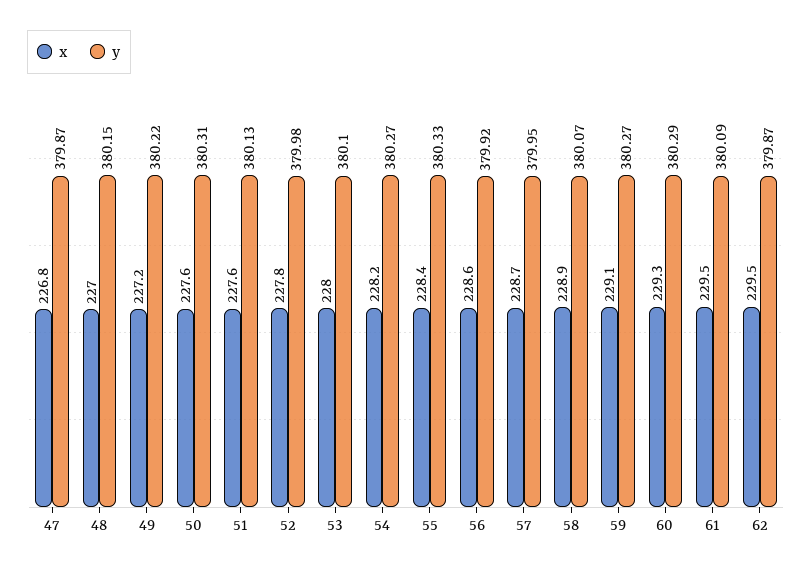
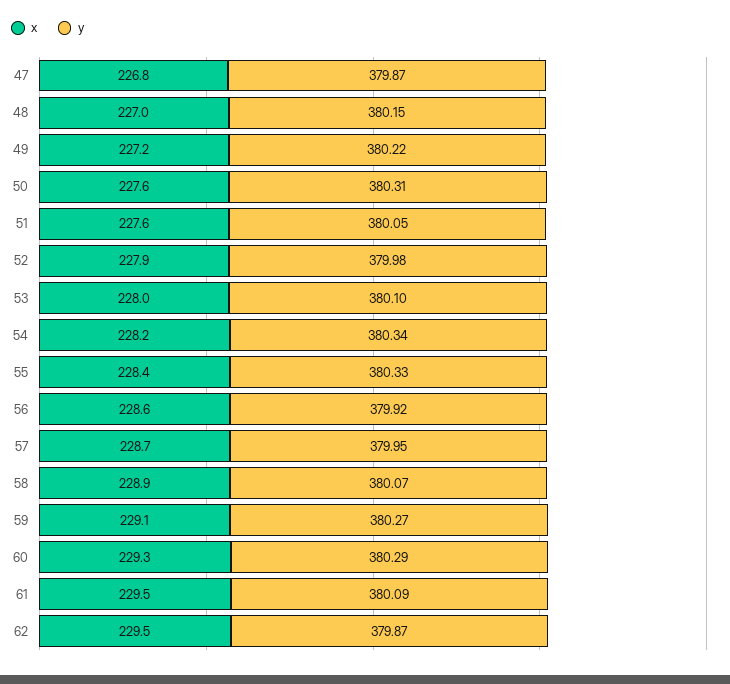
  {
    "x": {
      "47": 226.8,
      "48": 227,
      "49": 227.2,
      "50": 227.6,
      "51": 227.6,
-     "52": 227.8,
+     "52": 227.9,
      "53": 228,
      "54": 228.2,
      "55": 228.4,
      "56": 228.6,
      "57": 228.7,
      "58": 228.9,
      "59": 229.1,
      "60": 229.3,
      "61": 229.5,
      "62": 229.5
    },
    "y": {
      "47": 379.87,
      "48": 380.15,
      "49": 380.22,
      "50": 380.31,
-     "51": 380.13,
+     "51": 380.05,
      "52": 379.98,
      "53": 380.1,
-     "54": 380.27,
+     "54": 380.34,
      "55": 380.33,
      "56": 379.92,
      "57": 379.95,
      "58": 380.07,
      "59": 380.27,
      "60": 380.29,
      "61": 380.09,
      "62": 379.87
    }
  }

